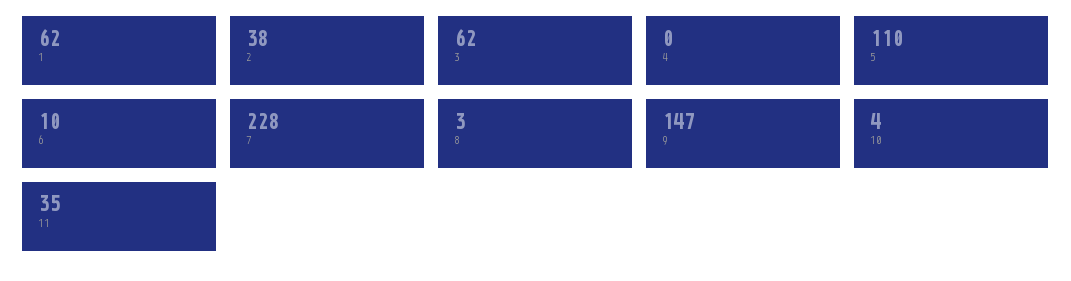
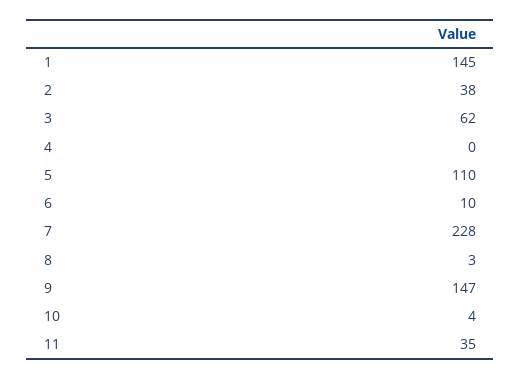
  {
-   "1": 62,
+   "1": 145,
    "2": 38,
    "3": 62,
    "4": 0,
    "5": 110,
    "6": 10,
    "7": 228,
    "8": 3,
    "9": 147,
    "10": 4,
    "11": 35
  }

